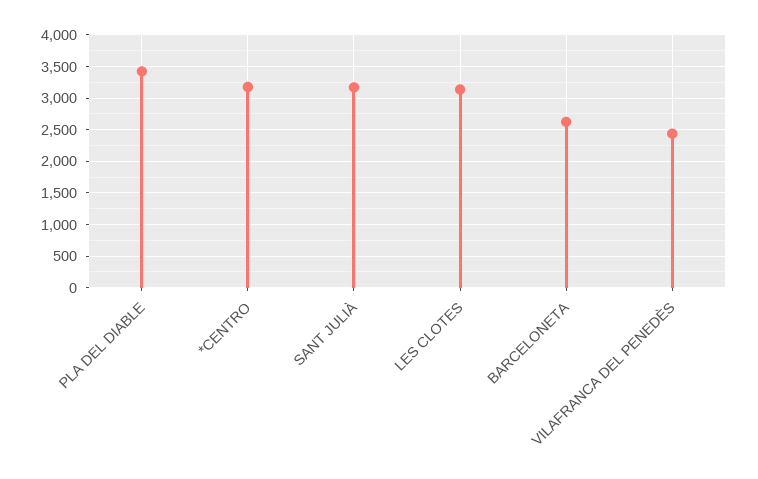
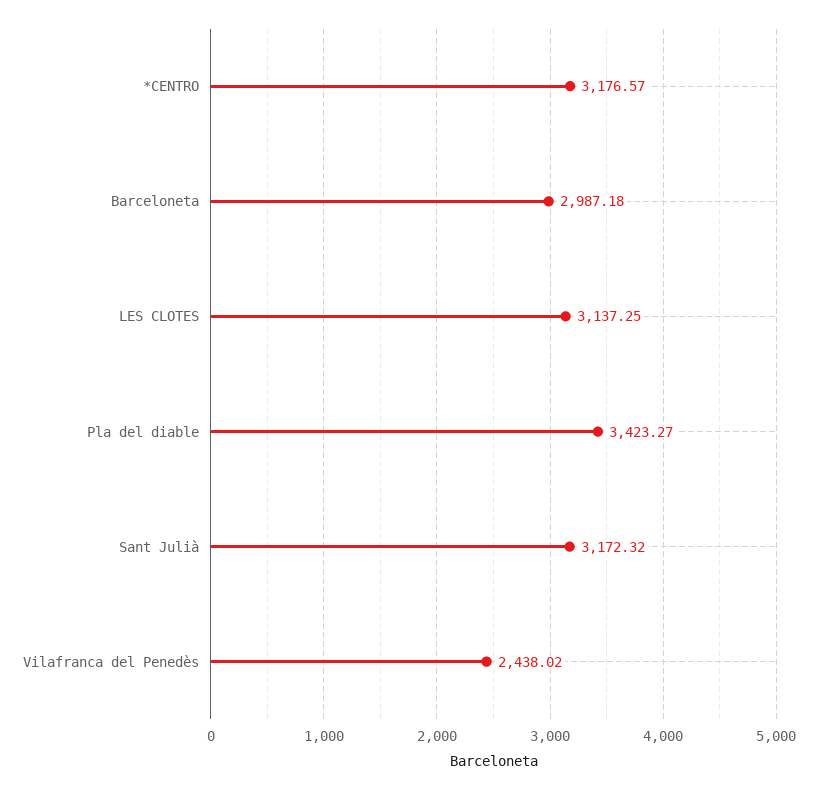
  {
    "PLA DEL DIABLE": 3423.27,
    "*CENTRO": 3176.57,
    "SANT JULIÀ": 3172.32,
    "LES CLOTES": 3137.25,
-   "BARCELONETA": 2600,
+   "BARCELONETA": 2987.18,
    "VILAFRANCA DEL PENEDÈS": 2438.02
  }

